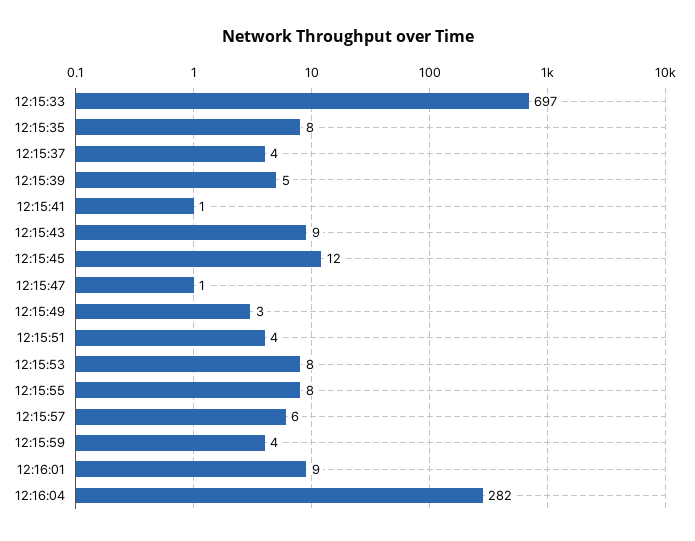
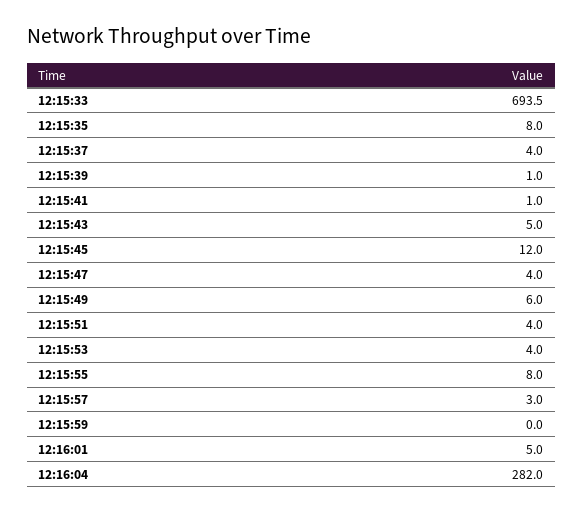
  {
-   "12:15:33": 697,
+   "12:15:33": 693.5,
    "12:15:35": 8,
    "12:15:37": 4,
-   "12:15:39": 5,
+   "12:15:39": 1,
    "12:15:41": 1,
-   "12:15:43": 9,
+   "12:15:43": 5,
    "12:15:45": 12,
-   "12:15:47": 1,
+   "12:15:47": 4,
-   "12:15:49": 3,
+   "12:15:49": 6,
    "12:15:51": 4,
-   "12:15:53": 8,
+   "12:15:53": 4,
    "12:15:55": 8,
-   "12:15:57": 6,
+   "12:15:57": 3,
-   "12:15:59": 4,
+   "12:15:59": 0,
-   "12:16:01": 9,
+   "12:16:01": 5,
    "12:16:04": 282
  }

